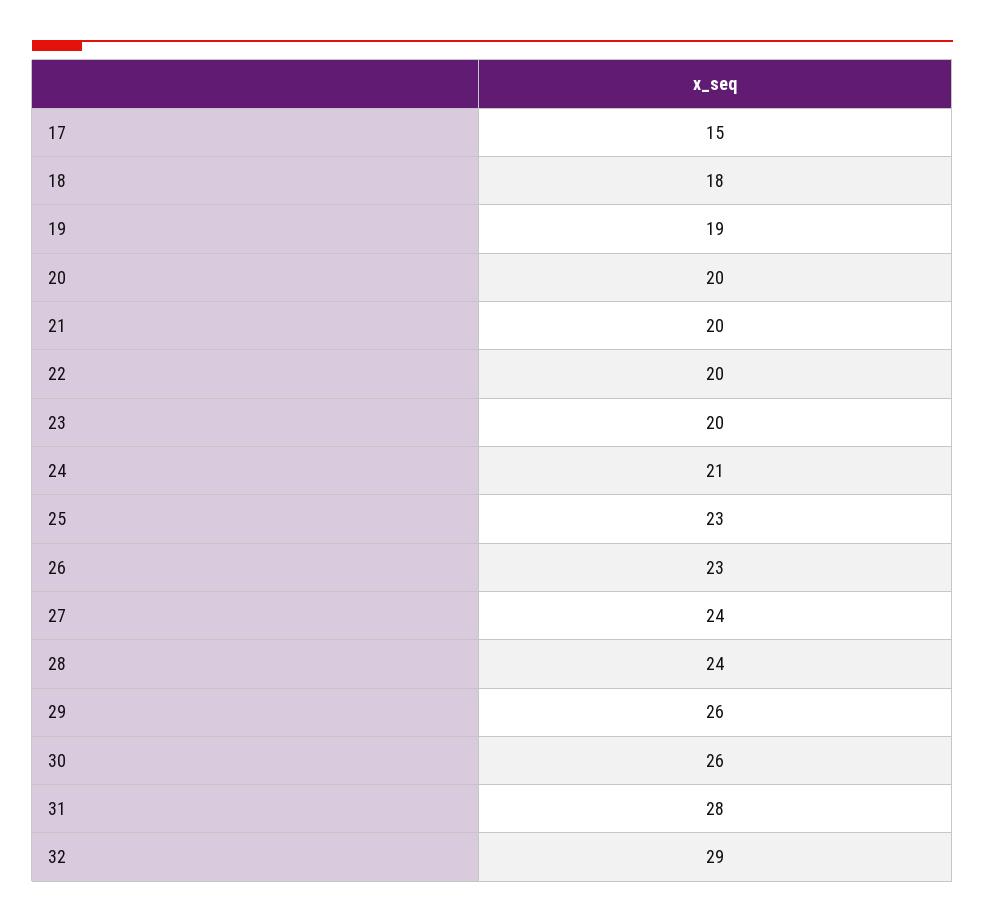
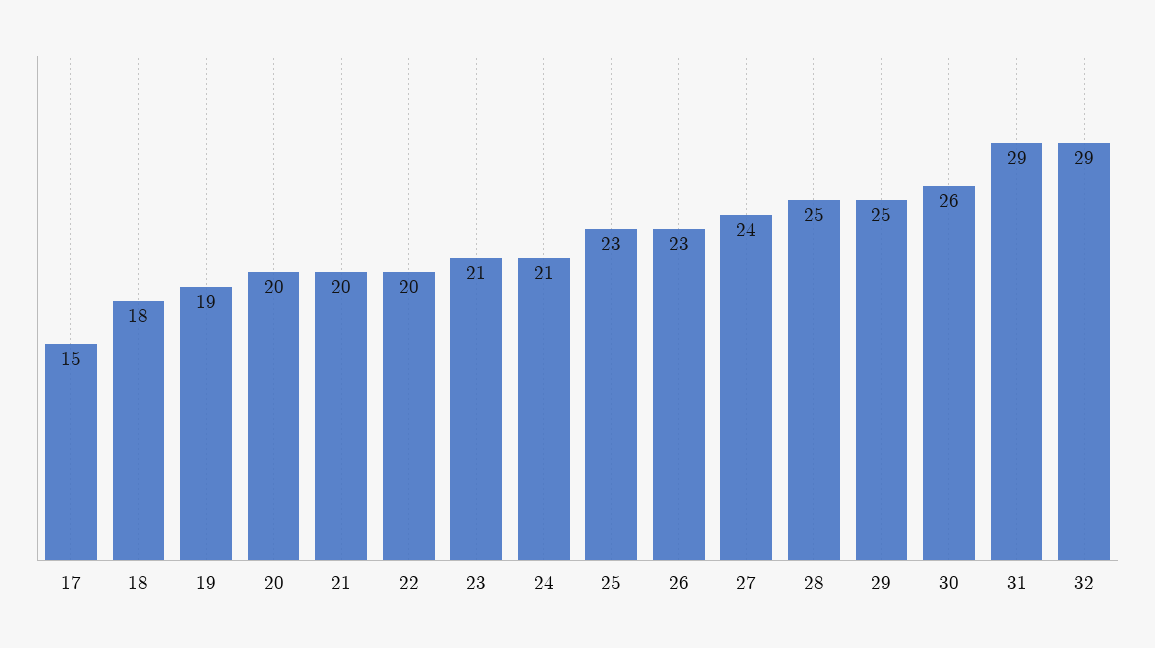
  {
    "17": 15,
    "18": 18,
    "19": 19,
    "20": 20,
    "21": 20,
    "22": 20,
-   "23": 20,
+   "23": 21,
    "24": 21,
    "25": 23,
    "26": 23,
    "27": 24,
-   "28": 24,
+   "28": 25,
-   "29": 26,
+   "29": 25,
    "30": 26,
-   "31": 28,
+   "31": 29,
    "32": 29
  }

